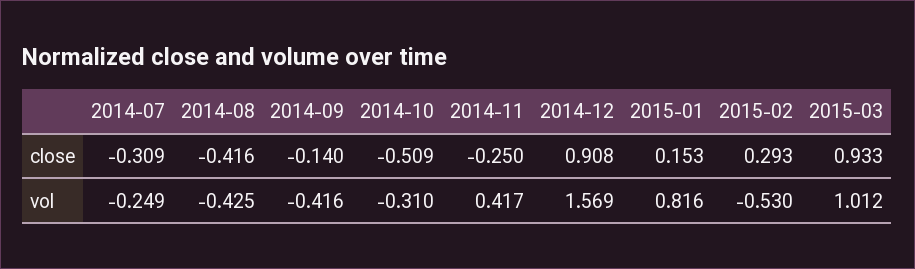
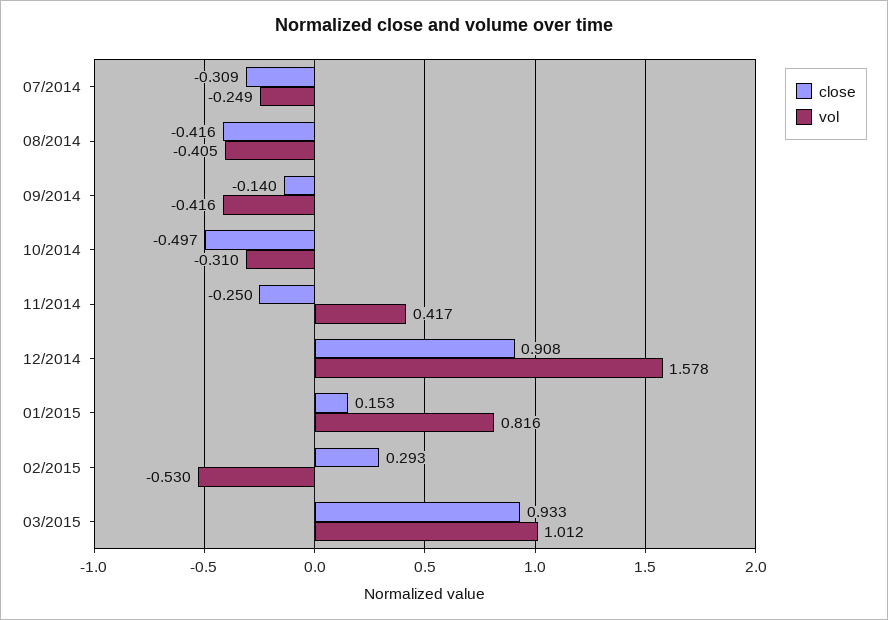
  {
    "close": {
      "2014-07": -0.309,
      "2014-08": -0.416,
      "2014-09": -0.14,
-     "2014-10": -0.509,
+     "2014-10": -0.497,
      "2014-11": -0.25,
      "2014-12": 0.908,
      "2015-01": 0.153,
      "2015-02": 0.293,
      "2015-03": 0.933
    },
    "vol": {
      "2014-07": -0.249,
-     "2014-08": -0.425,
+     "2014-08": -0.405,
      "2014-09": -0.416,
      "2014-10": -0.31,
      "2014-11": 0.417,
-     "2014-12": 1.569,
+     "2014-12": 1.578,
      "2015-01": 0.816,
      "2015-02": -0.53,
      "2015-03": 1.012
    }
  }

